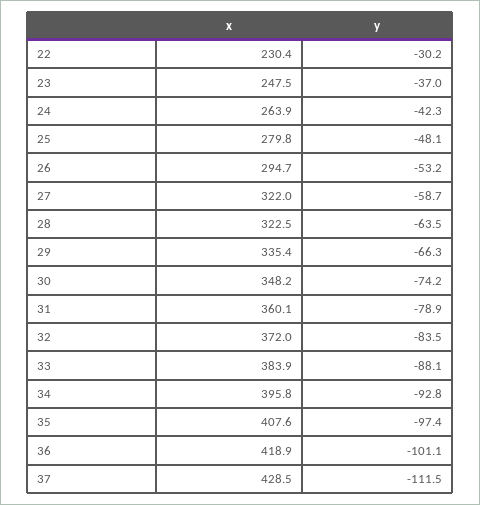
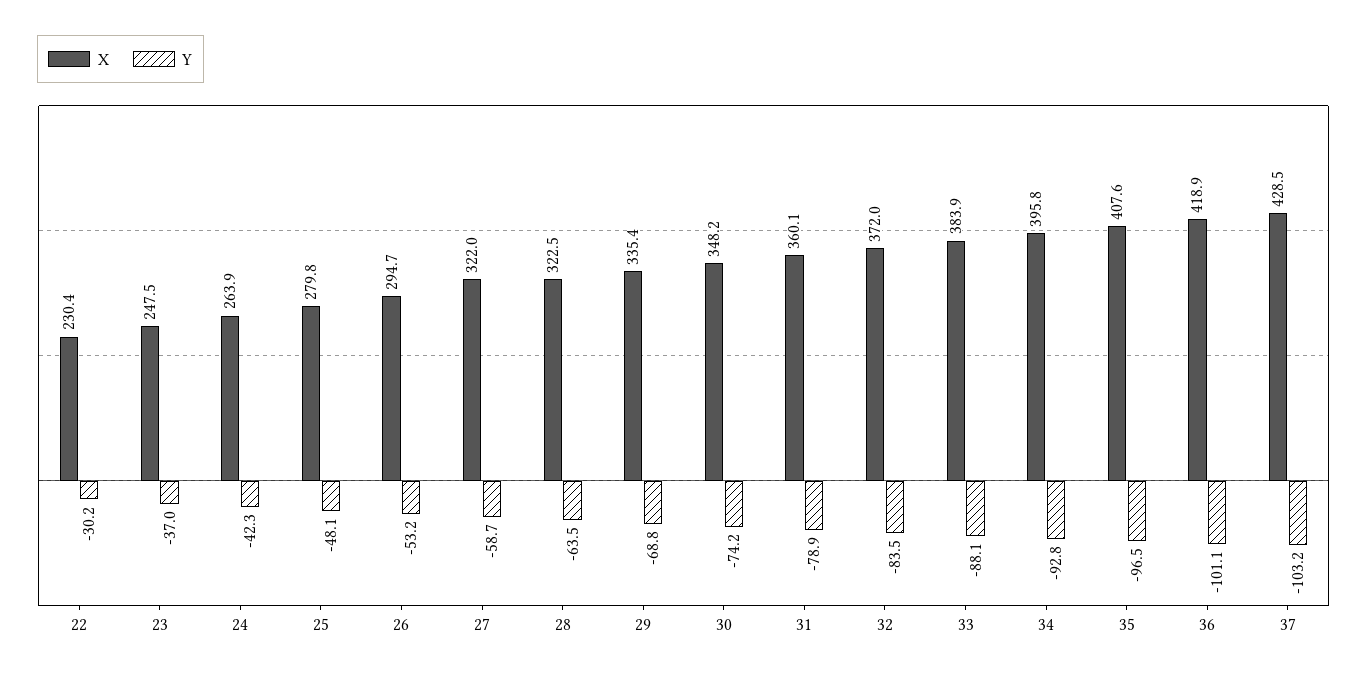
  {
    "x": {
      "22": 230.4,
      "23": 247.5,
      "24": 263.9,
      "25": 279.8,
      "26": 294.7,
      "27": 322,
      "28": 322.5,
      "29": 335.4,
      "30": 348.2,
      "31": 360.1,
      "32": 372,
      "33": 383.9,
      "34": 395.8,
      "35": 407.6,
      "36": 418.9,
      "37": 428.5
    },
    "y": {
      "22": -30.2,
      "23": -37,
      "24": -42.3,
      "25": -48.1,
      "26": -53.2,
      "27": -58.7,
      "28": -63.5,
-     "29": -66.3,
+     "29": -68.8,
      "30": -74.2,
      "31": -78.9,
      "32": -83.5,
      "33": -88.1,
      "34": -92.8,
-     "35": -97.4,
+     "35": -96.5,
      "36": -101.1,
-     "37": -111.5
+     "37": -103.2
    }
  }

